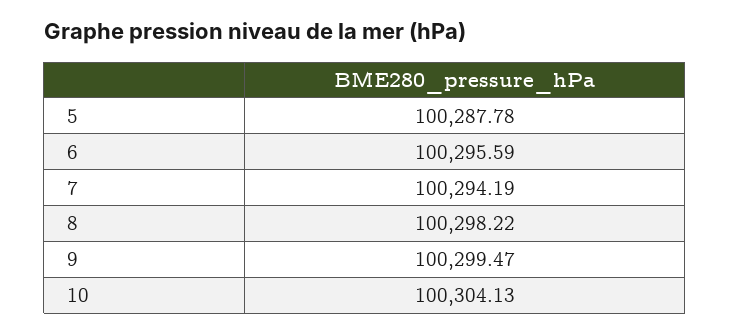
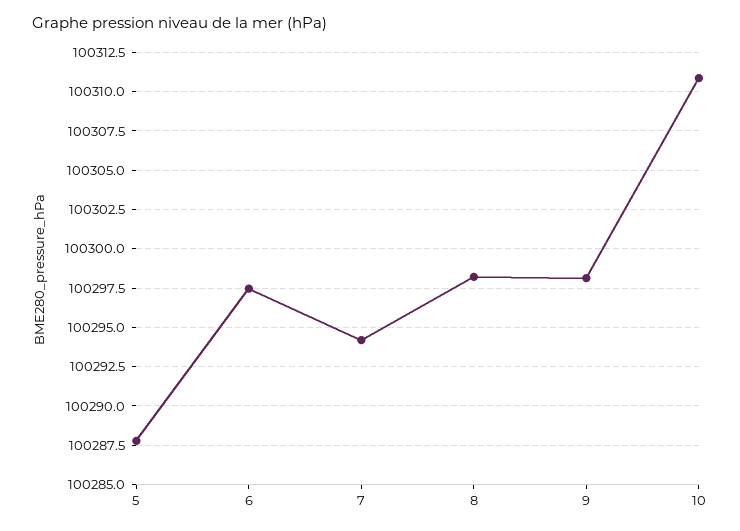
  {
    "5": 100287.78,
-   "6": 100295.59,
+   "6": 100297.5,
    "7": 100294.19,
    "8": 100298.22,
-   "9": 100299.47,
+   "9": 100298,
-   "10": 100304.13
+   "10": 100311
  }

